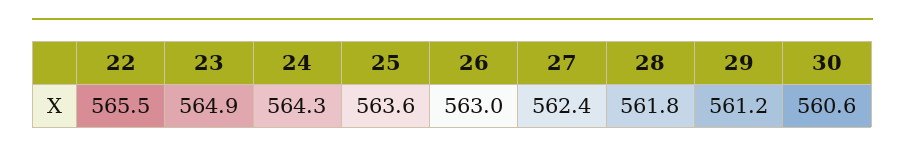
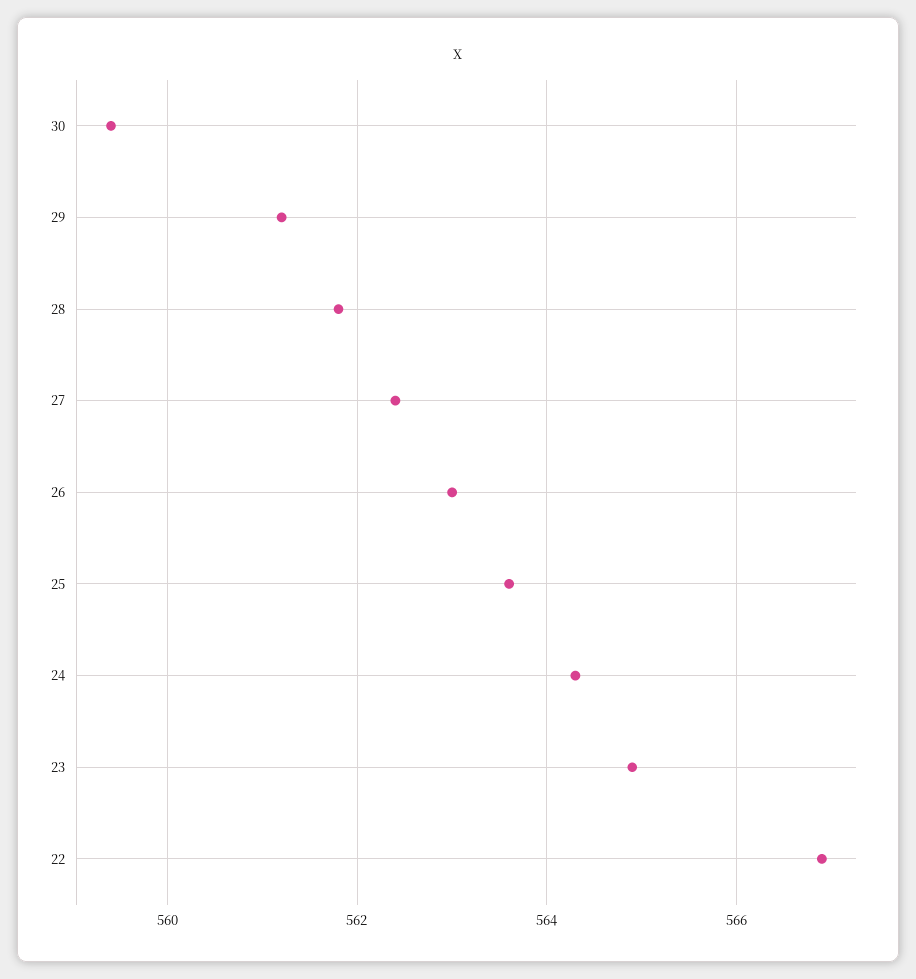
  {
-   "22": 565.5,
+   "22": 567,
    "23": 564.9,
    "24": 564.3,
    "25": 563.6,
    "26": 563,
    "27": 562.4,
    "28": 561.8,
    "29": 561.2,
-   "30": 560.6
+   "30": 559.5
  }

